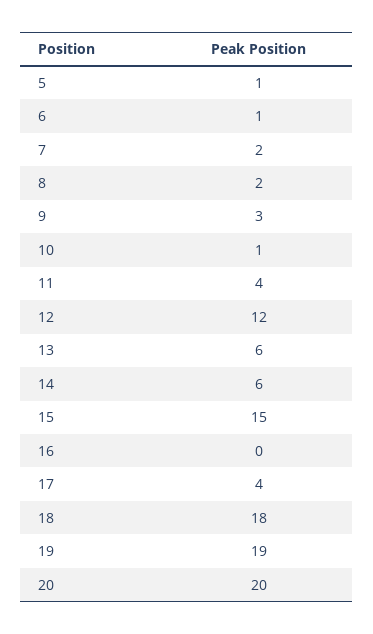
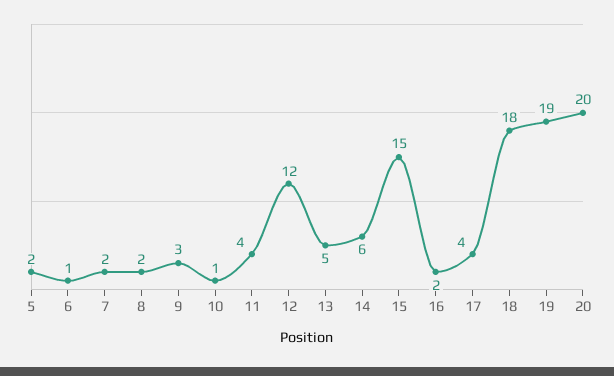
  {
-   "5": 1,
+   "5": 2,
    "6": 1,
    "7": 2,
    "8": 2,
    "9": 3,
    "10": 1,
    "11": 4,
    "12": 12,
-   "13": 6,
+   "13": 5,
    "14": 6,
    "15": 15,
-   "16": 0,
+   "16": 2,
    "17": 4,
    "18": 18,
    "19": 19,
    "20": 20
  }

